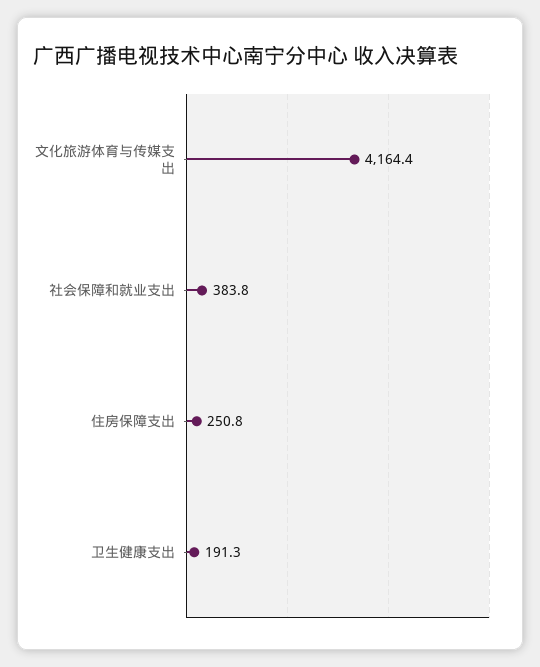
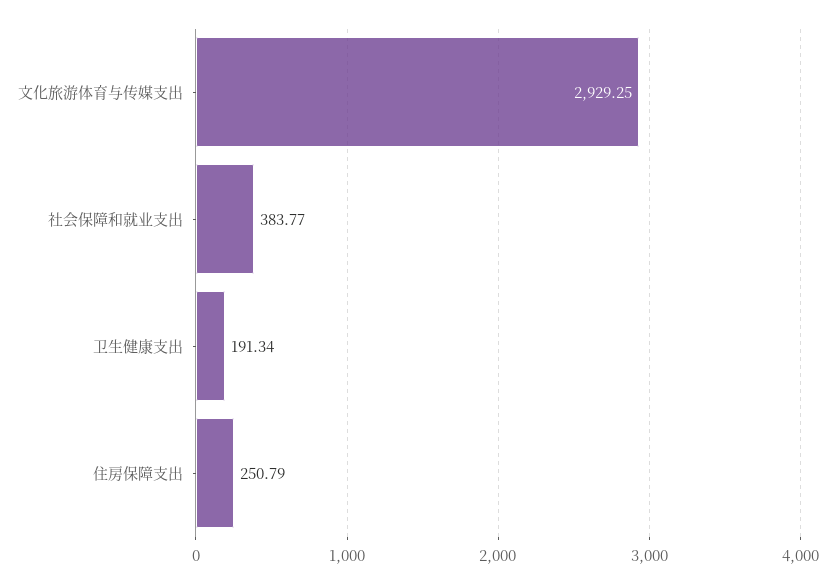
  {
-   "文化旅游体育与传媒支出": 4164.4,
+   "文化旅游体育与传媒支出": 2929.25,
    "社会保障和就业支出": 383.77,
    "住房保障支出": 250.79,
    "卫生健康支出": 191.34
  }

